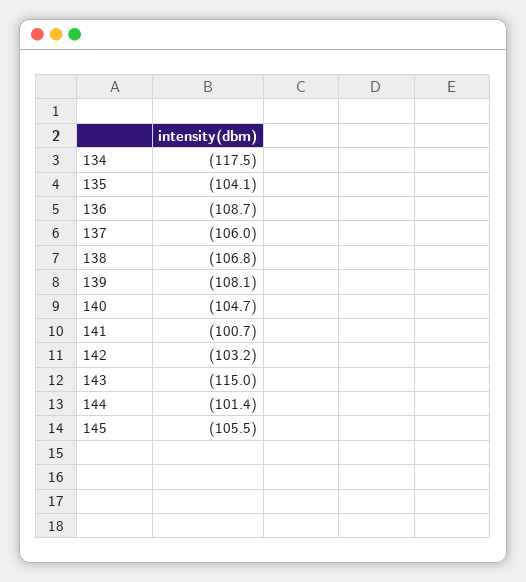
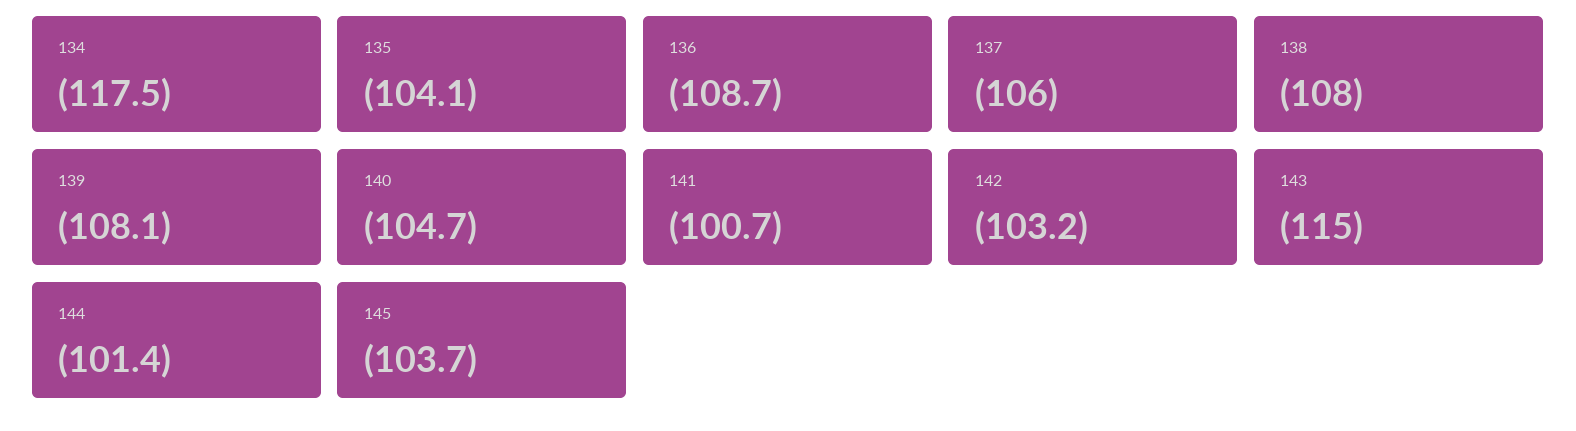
  {
    "134": -117.5,
    "135": -104.1,
    "136": -108.7,
    "137": -106,
-   "138": -106.8,
+   "138": -108,
    "139": -108.1,
    "140": -104.7,
    "141": -100.7,
    "142": -103.2,
    "143": -115,
    "144": -101.4,
-   "145": -105.5
+   "145": -103.7
  }

